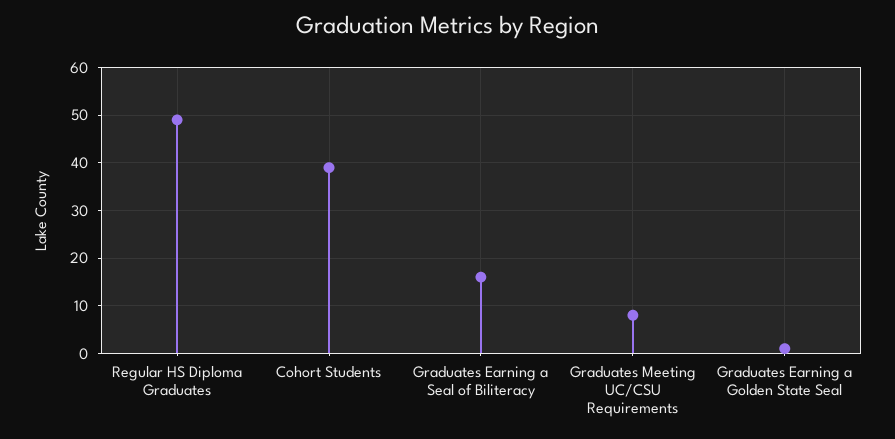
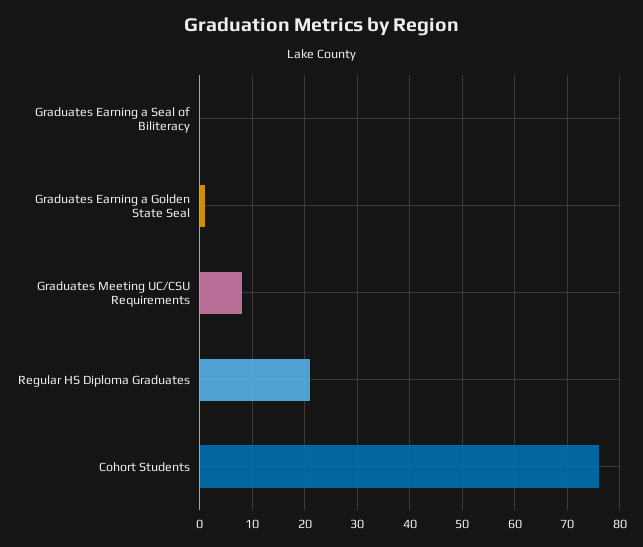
  {
-   "Regular HS Diploma Graduates": 50,
+   "Regular HS Diploma Graduates": 20,
-   "Cohort Students": 40,
+   "Cohort Students": 75,
-   "Graduates Earning a Seal of Biliteracy": 15,
+   "Graduates Earning a Seal of Biliteracy": 0,
    "Graduates Meeting UC/CSU Requirements": 10,
    "Graduates Earning a Golden State Seal": 0
  }

